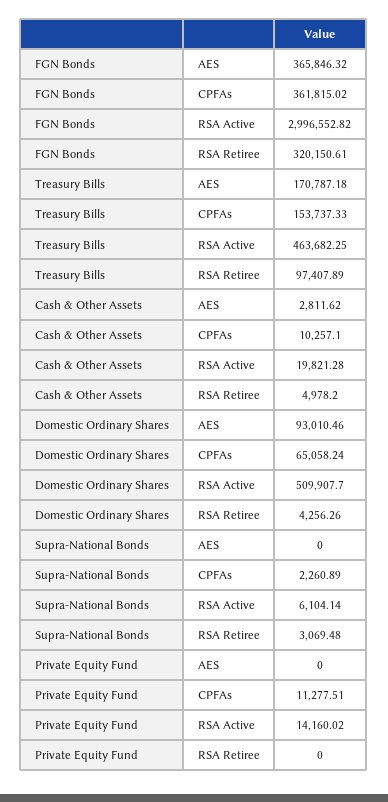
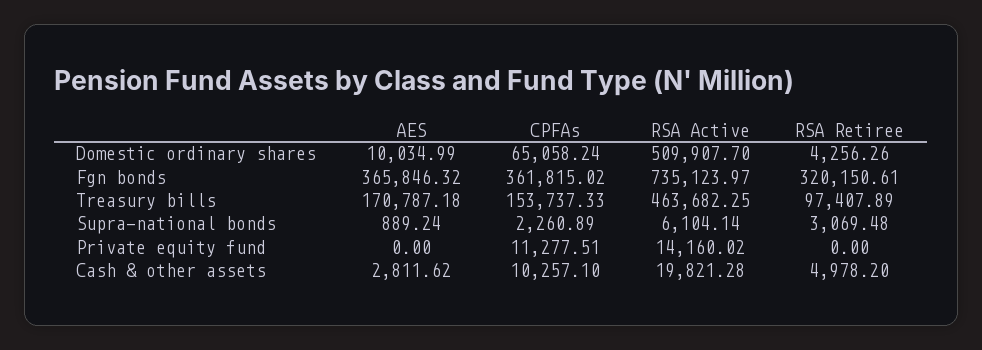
  {
    "FGN Bonds": {
      "AES": 365846.32,
      "CPFAs": 361815.02,
-     "RSA Active": 2996552.82,
+     "RSA Active": 735123.97,
      "RSA Retiree": 320150.61
    },
    "Treasury Bills": {
      "AES": 170787.18,
      "CPFAs": 153737.33,
      "RSA Active": 463682.25,
      "RSA Retiree": 97407.89
    },
    "Cash & Other Assets": {
      "AES": 2811.62,
      "CPFAs": 10257.1,
      "RSA Active": 19821.28,
      "RSA Retiree": 4978.2
    },
    "Domestic Ordinary Shares": {
-     "AES": 93010.46,
+     "AES": 10034.99,
      "CPFAs": 65058.24,
      "RSA Active": 509907.7,
      "RSA Retiree": 4256.26
    },
    "Supra-National Bonds": {
-     "AES": 0,
+     "AES": 889.24,
      "CPFAs": 2260.89,
      "RSA Active": 6104.14,
      "RSA Retiree": 3069.48
    },
    "Private Equity Fund": {
      "AES": 0,
      "CPFAs": 11277.51,
      "RSA Active": 14160.02,
      "RSA Retiree": 0
    }
  }

